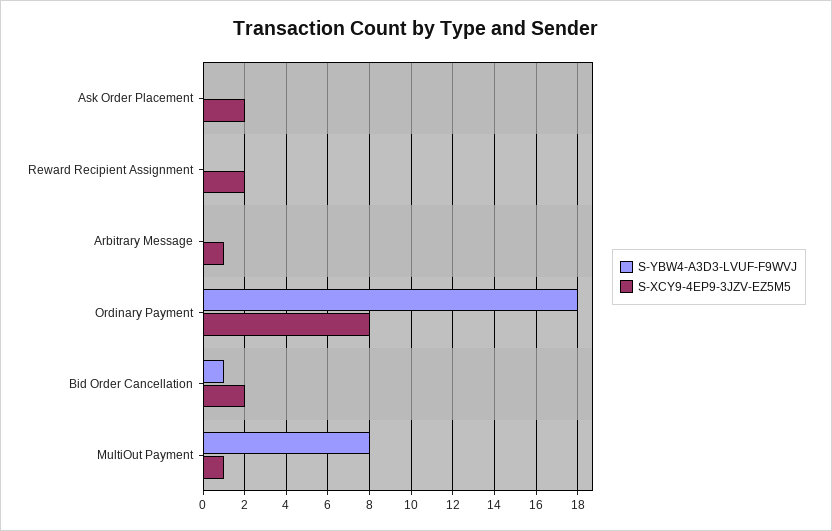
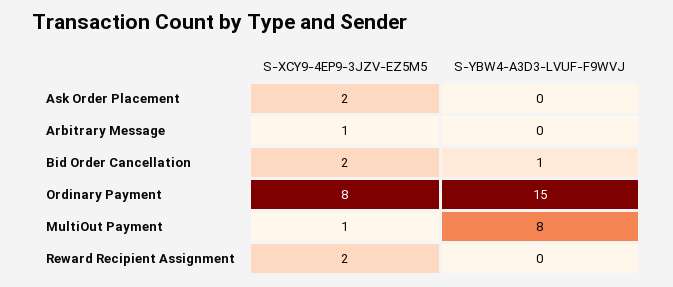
  {
    "S-YBW4-A3D3-LVUF-F9WVJ": {
      "Ask Order Placement": 0,
      "Reward Recipient Assignment": 0,
      "Arbitrary Message": 0,
-     "Ordinary Payment": 18,
+     "Ordinary Payment": 15,
      "Bid Order Cancellation": 1,
      "MultiOut Payment": 8
    },
    "S-XCY9-4EP9-3JZV-EZ5M5": {
      "Ask Order Placement": 2,
      "Reward Recipient Assignment": 2,
      "Arbitrary Message": 1,
      "Ordinary Payment": 8,
      "Bid Order Cancellation": 2,
      "MultiOut Payment": 1
    }
  }

